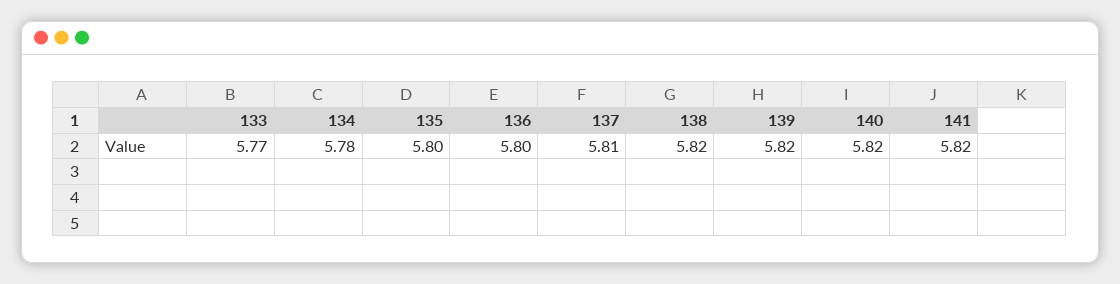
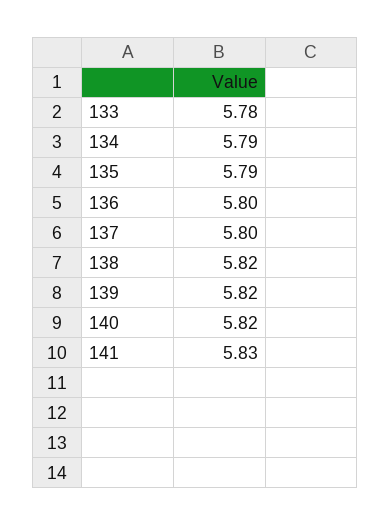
  {
-   "133": 5.77,
+   "133": 5.78,
-   "134": 5.78,
+   "134": 5.79,
-   "135": 5.8,
+   "135": 5.79,
    "136": 5.8,
-   "137": 5.81,
+   "137": 5.8,
    "138": 5.82,
    "139": 5.82,
    "140": 5.82,
-   "141": 5.82
+   "141": 5.83
  }

